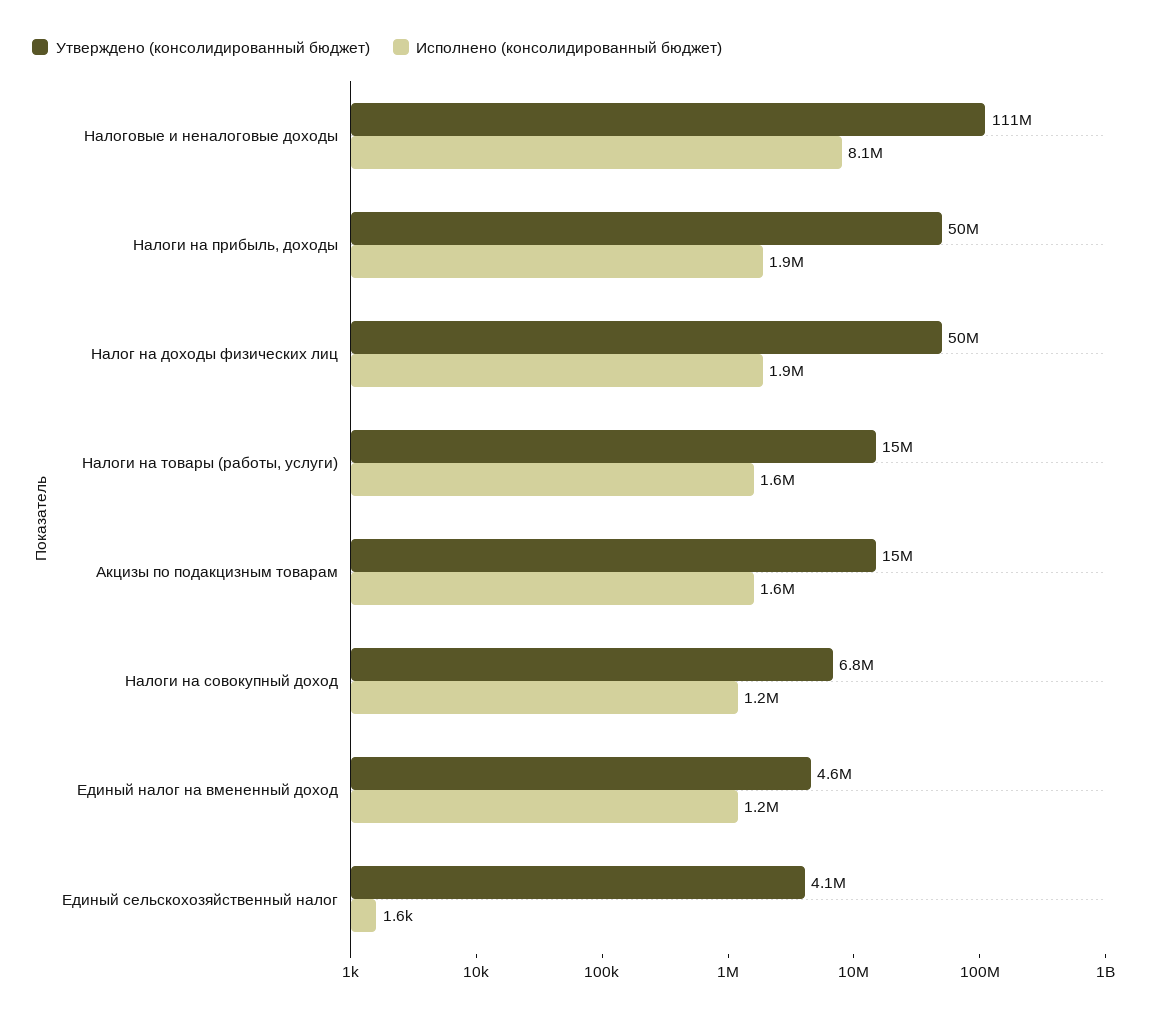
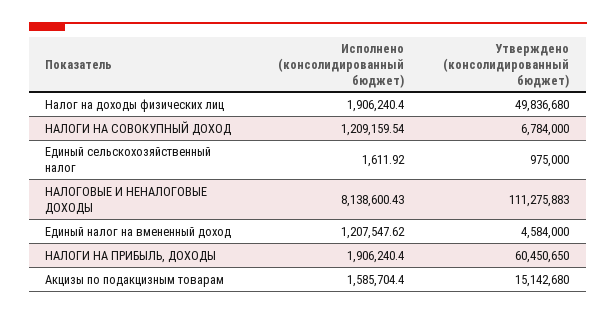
  {
    "Утверждено (консолидированный бюджет)": {
      "Налоговые и неналоговые доходы": 111275883,
-     "Налоги на прибыль, доходы": 50000000,
+     "Налоги на прибыль, доходы": 60450650,
      "Налог на доходы физических лиц": 49836680,
-     "Налоги на товары (работы, услуги)": 15000000,
      "Акцизы по подакцизным товарам": 15142680,
      "Налоги на совокупный доход": 6784000,
      "Единый налог на вмененный доход": 4584000,
-     "Единый сельскохозяйственный налог": 4100000
+     "Единый сельскохозяйственный налог": 975000
    },
    "Исполнено (консолидированный бюджет)": {
      "Налоговые и неналоговые доходы": 8138600.43,
      "Налоги на прибыль, доходы": 1906240.4,
      "Налог на доходы физических лиц": 1906240.4,
-     "Налоги на товары (работы, услуги)": 1600000,
      "Акцизы по подакцизным товарам": 1585704.4,
      "Налоги на совокупный доход": 1209159.54,
      "Единый налог на вмененный доход": 1207547.62,
      "Единый сельскохозяйственный налог": 1611.92
    }
  }

